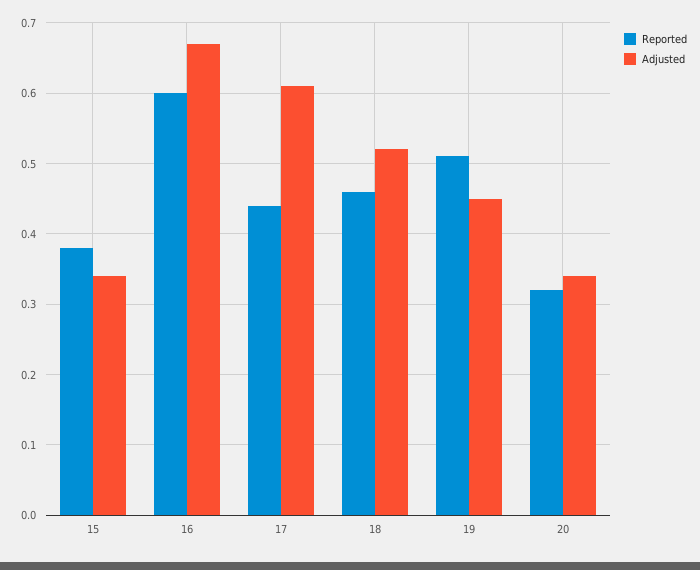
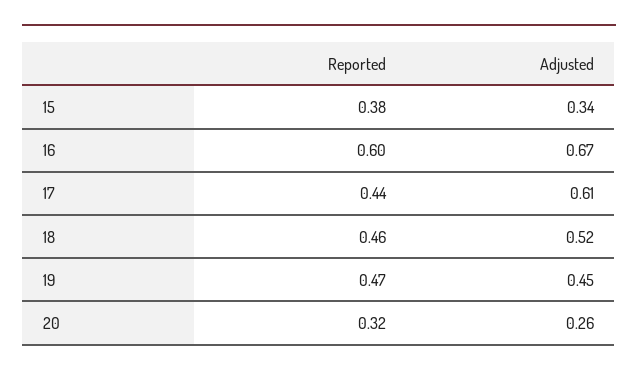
  {
    "Reported": {
      "15": 0.38,
      "16": 0.6,
      "17": 0.44,
      "18": 0.46,
-     "19": 0.51,
+     "19": 0.47,
      "20": 0.32
    },
    "Adjusted": {
      "15": 0.34,
      "16": 0.67,
      "17": 0.61,
      "18": 0.52,
      "19": 0.45,
-     "20": 0.34
+     "20": 0.26
    }
  }

